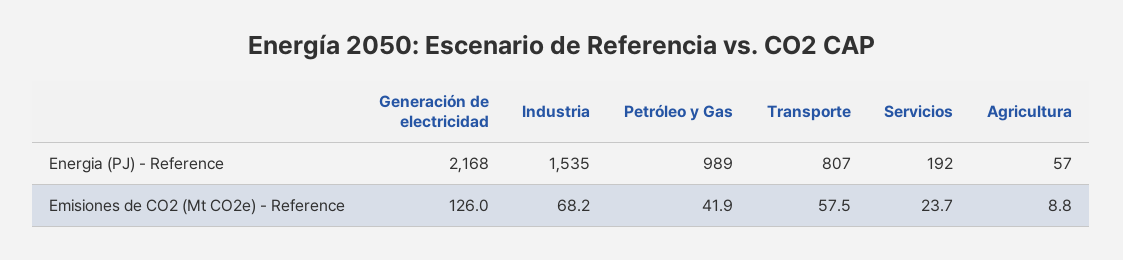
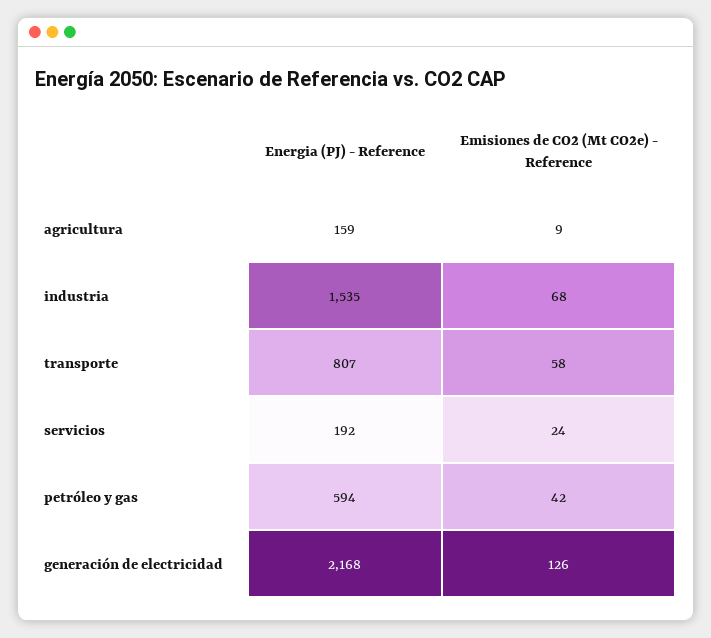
  {
    "Generación de electricidad": {
      "Energia (PJ) - Reference": 2168,
      "Emisiones de CO2 (Mt CO2e) - Reference": 126
    },
    "Industria": {
      "Energia (PJ) - Reference": 1535,
      "Emisiones de CO2 (Mt CO2e) - Reference": 68.2
    },
    "Petróleo y Gas": {
-     "Energia (PJ) - Reference": 989,
+     "Energia (PJ) - Reference": 594,
      "Emisiones de CO2 (Mt CO2e) - Reference": 41.9
    },
    "Transporte": {
      "Energia (PJ) - Reference": 807,
      "Emisiones de CO2 (Mt CO2e) - Reference": 57.5
    },
    "Servicios": {
      "Energia (PJ) - Reference": 192,
      "Emisiones de CO2 (Mt CO2e) - Reference": 23.7
    },
    "Agricultura": {
-     "Energia (PJ) - Reference": 57,
+     "Energia (PJ) - Reference": 159,
      "Emisiones de CO2 (Mt CO2e) - Reference": 8.8
    }
  }

